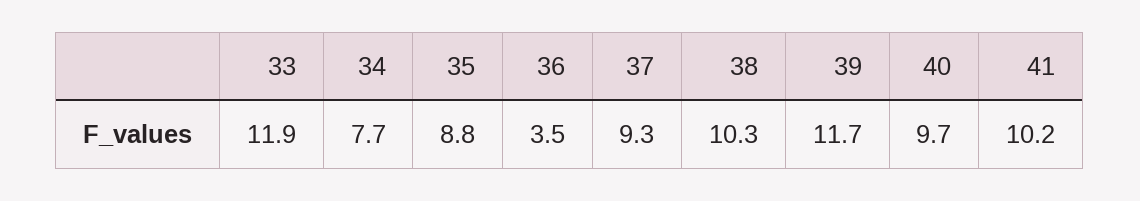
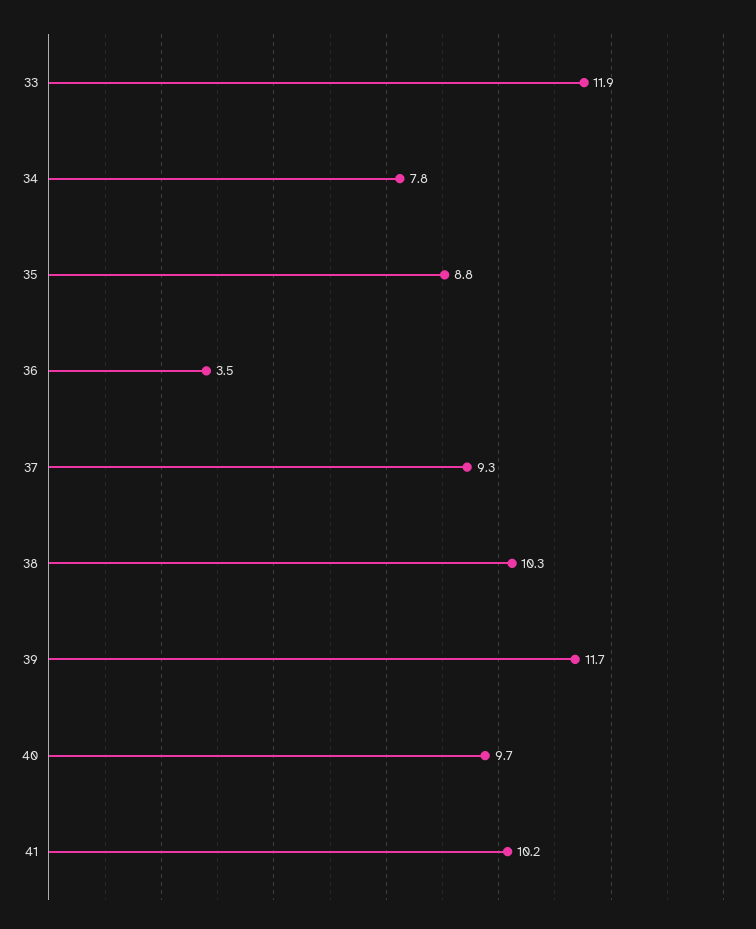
  {
    "33": 11.9,
-   "34": 7.7,
+   "34": 7.8,
    "35": 8.8,
    "36": 3.5,
    "37": 9.3,
    "38": 10.3,
    "39": 11.7,
    "40": 9.7,
    "41": 10.2
  }

